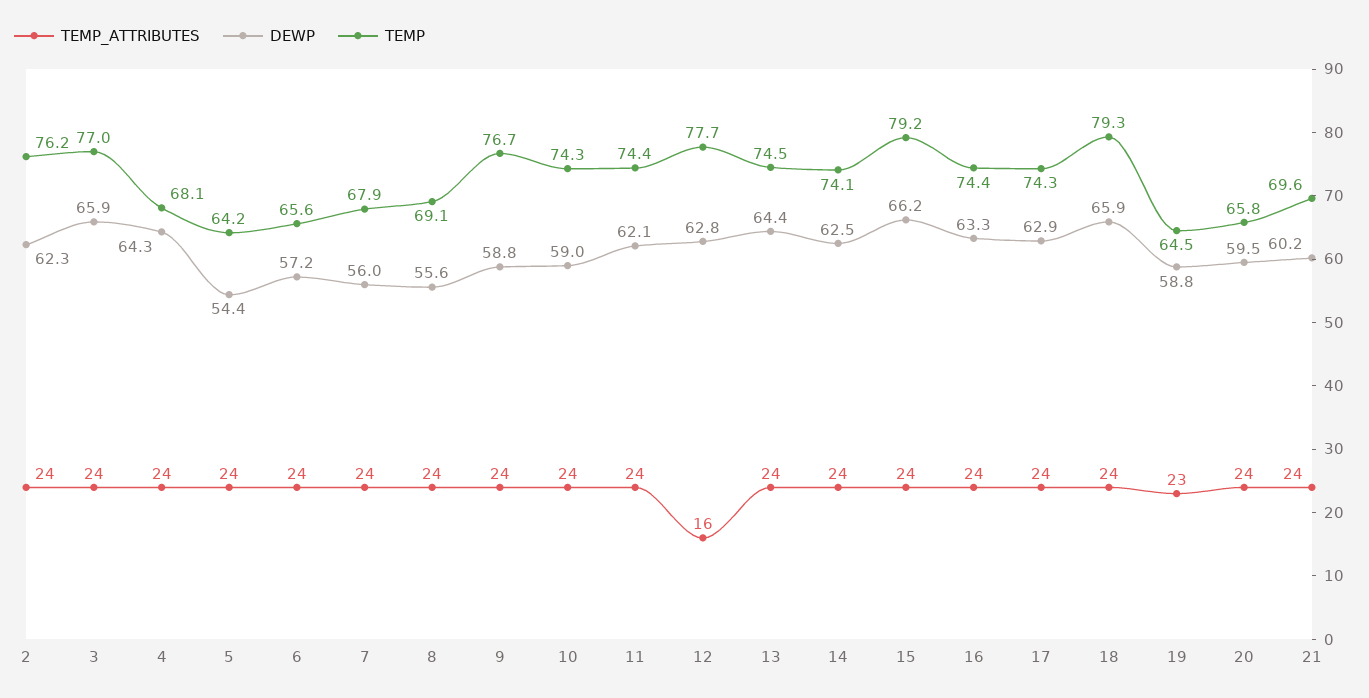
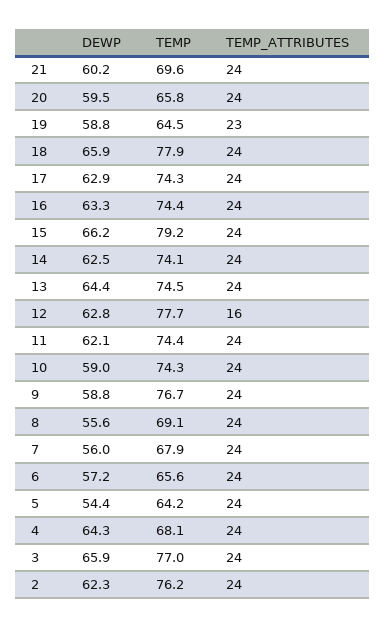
  {
    "TEMP_ATTRIBUTES": {
      "2": 24,
      "3": 24,
      "4": 24,
      "5": 24,
      "6": 24,
      "7": 24,
      "8": 24,
      "9": 24,
      "10": 24,
      "11": 24,
      "12": 16,
      "13": 24,
      "14": 24,
      "15": 24,
      "16": 24,
      "17": 24,
      "18": 24,
      "19": 23,
      "20": 24,
      "21": 24
    },
    "DEWP": {
      "2": 62.3,
      "3": 65.9,
      "4": 64.3,
      "5": 54.4,
      "6": 57.2,
      "7": 56,
      "8": 55.6,
      "9": 58.8,
      "10": 59,
      "11": 62.1,
      "12": 62.8,
      "13": 64.4,
      "14": 62.5,
      "15": 66.2,
      "16": 63.3,
      "17": 62.9,
      "18": 65.9,
      "19": 58.8,
      "20": 59.5,
      "21": 60.2
    },
    "TEMP": {
      "2": 76.2,
      "3": 77,
      "4": 68.1,
      "5": 64.2,
      "6": 65.6,
      "7": 67.9,
      "8": 69.1,
      "9": 76.7,
      "10": 74.3,
      "11": 74.4,
      "12": 77.7,
      "13": 74.5,
      "14": 74.1,
      "15": 79.2,
      "16": 74.4,
      "17": 74.3,
-     "18": 79.3,
+     "18": 77.9,
      "19": 64.5,
      "20": 65.8,
      "21": 69.6
    }
  }

